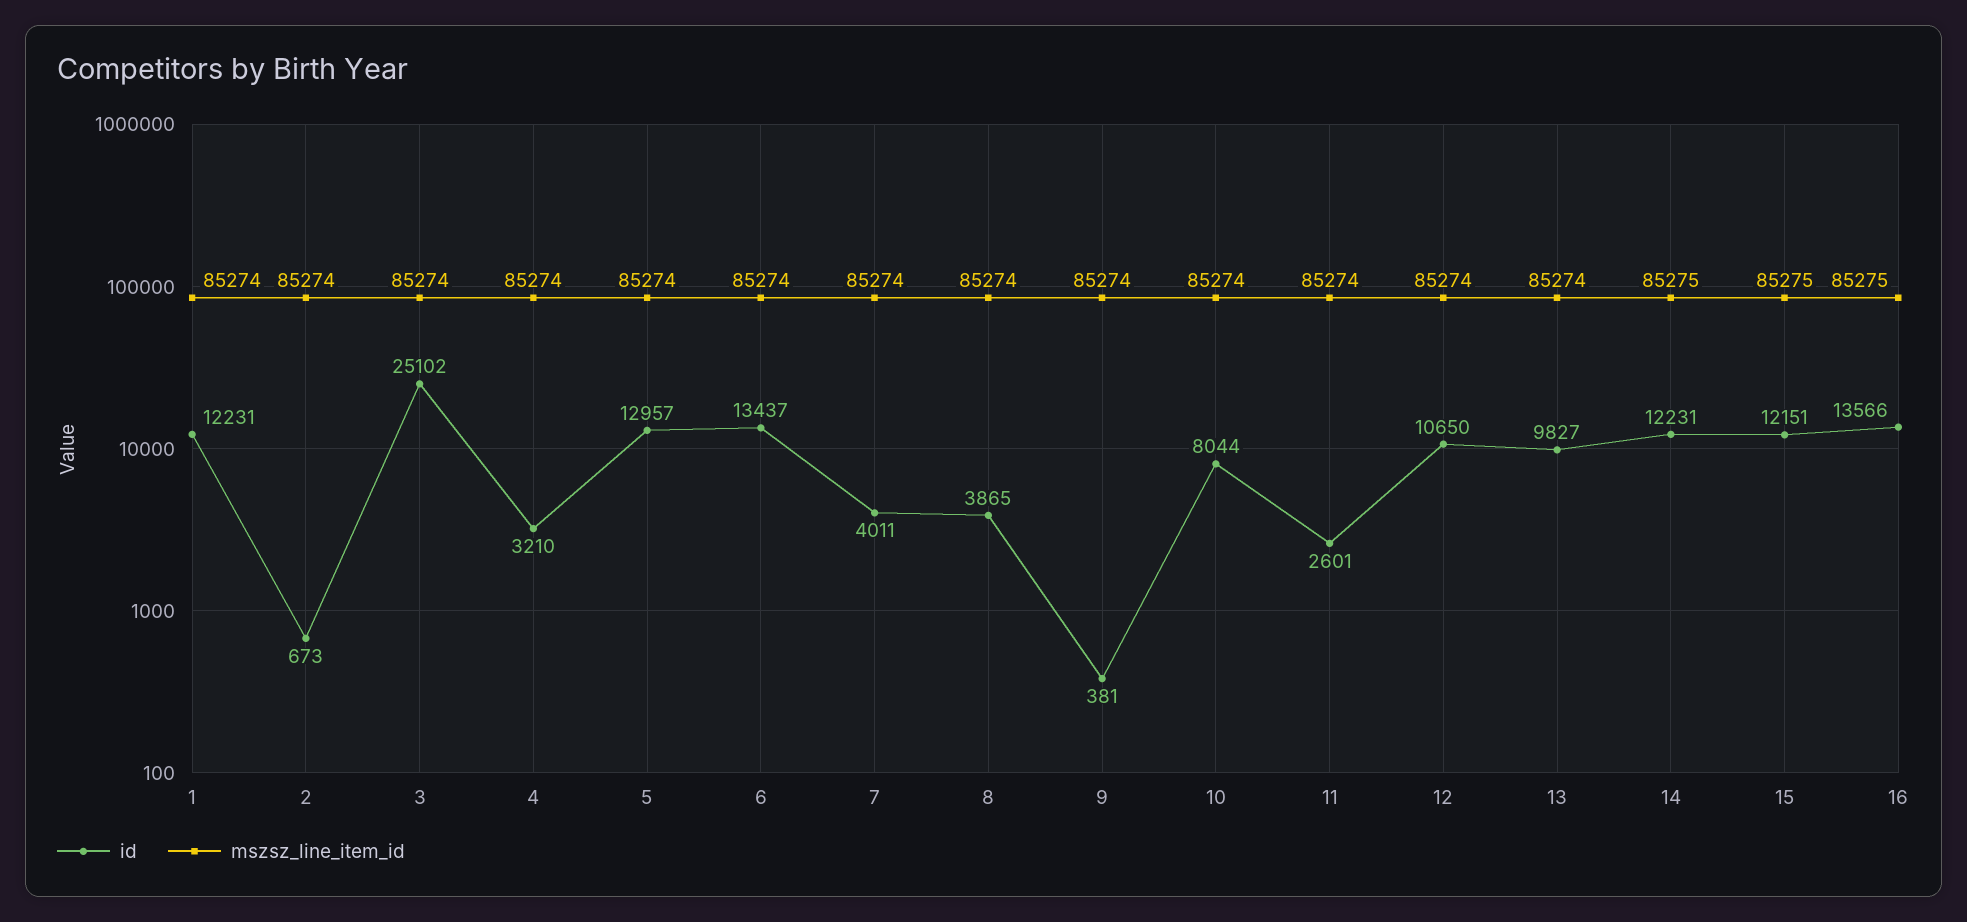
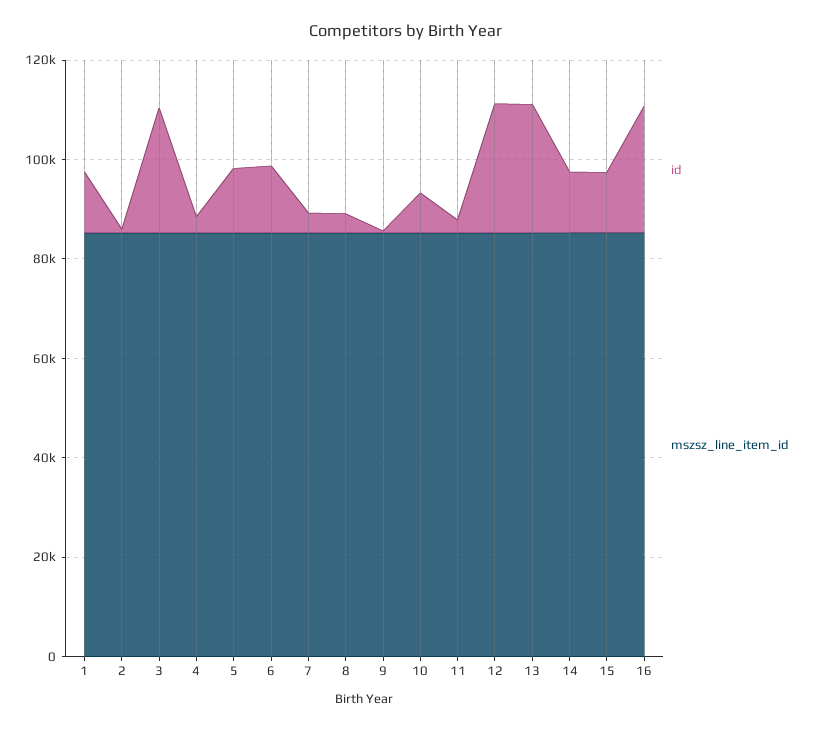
  {
    "id": {
      "1": 12231,
      "2": 673,
      "3": 25102,
      "4": 3210,
      "5": 12957,
      "6": 13437,
      "7": 4011,
      "8": 3865,
      "9": 381,
      "10": 8044,
      "11": 2601,
-     "12": 10650,
+     "12": 25000,
-     "13": 9827,
+     "13": 25000,
      "14": 12231,
      "15": 12151,
-     "16": 13566
+     "16": 25000
    },
    "mszsz_line_item_id": {
      "1": 85274,
      "2": 85274,
      "3": 85274,
      "4": 85274,
      "5": 85274,
      "6": 85274,
      "7": 85274,
      "8": 85274,
      "9": 85274,
      "10": 85274,
      "11": 85274,
      "12": 85274,
      "13": 85274,
      "14": 85275,
      "15": 85275,
      "16": 85275
    }
  }

